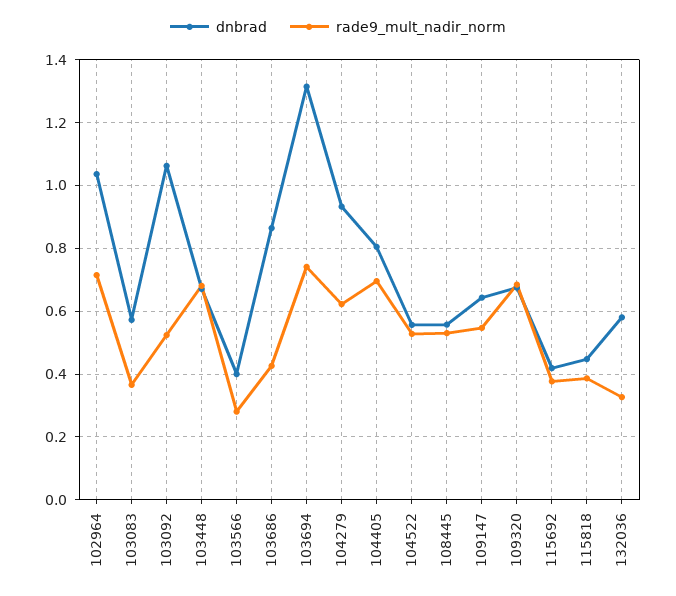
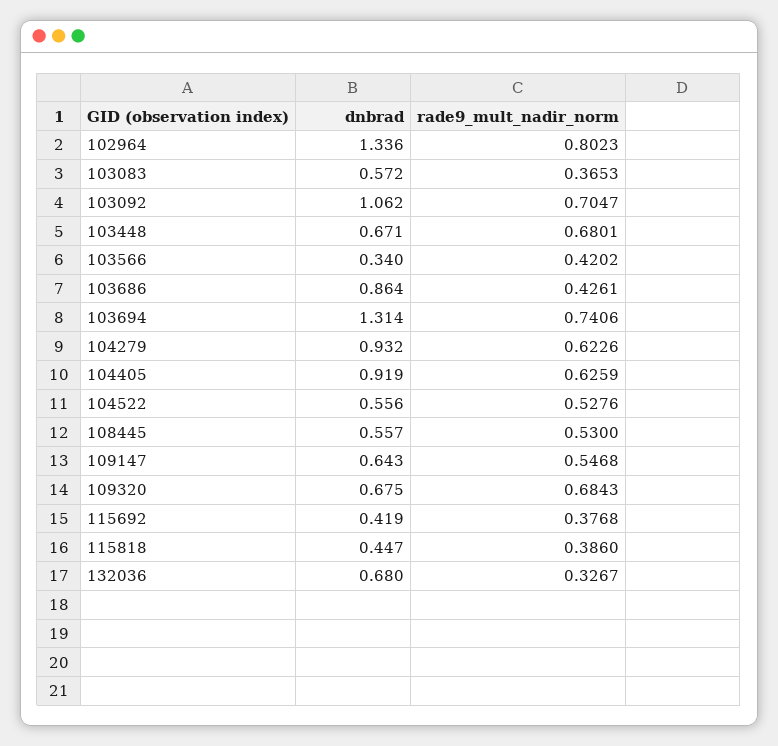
  {
    "dnbrad": {
-     "102964": 1.04,
+     "102964": 1.336,
      "103083": 0.572,
      "103092": 1.062,
      "103448": 0.671,
-     "103566": 0.4,
+     "103566": 0.34,
      "103686": 0.864,
      "103694": 1.314,
      "104279": 0.932,
-     "104405": 0.8,
+     "104405": 0.919,
      "104522": 0.556,
      "108445": 0.557,
      "109147": 0.643,
      "109320": 0.675,
      "115692": 0.419,
      "115818": 0.447,
-     "132036": 0.58
+     "132036": 0.68
    },
    "rade9_mult_nadir_norm": {
-     "102964": 0.72,
+     "102964": 0.8023,
      "103083": 0.3653,
-     "103092": 0.52,
+     "103092": 0.7047,
      "103448": 0.6801,
-     "103566": 0.28,
+     "103566": 0.4202,
      "103686": 0.4261,
      "103694": 0.7406,
      "104279": 0.6226,
-     "104405": 0.7,
+     "104405": 0.6259,
      "104522": 0.5276,
      "108445": 0.53,
      "109147": 0.5468,
      "109320": 0.6843,
      "115692": 0.3768,
      "115818": 0.386,
      "132036": 0.3267
    }
  }

